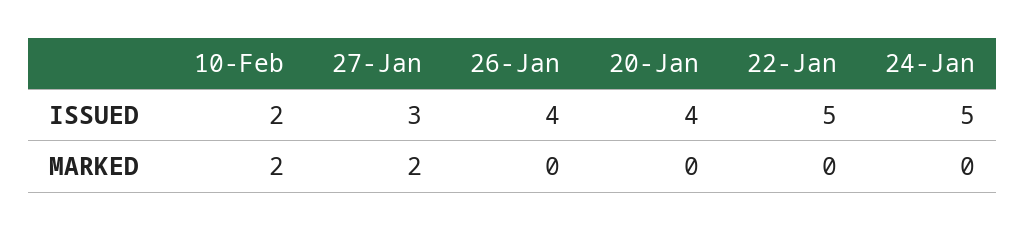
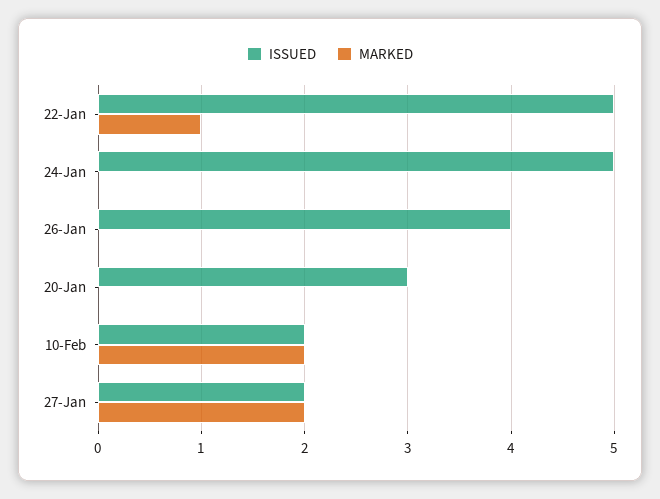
  {
    "ISSUED": {
      "10-Feb": 2,
-     "27-Jan": 3,
+     "27-Jan": 2,
      "26-Jan": 4,
-     "20-Jan": 4,
+     "20-Jan": 3,
      "22-Jan": 5,
      "24-Jan": 5
    },
    "MARKED": {
      "10-Feb": 2,
      "27-Jan": 2,
      "26-Jan": 0,
      "20-Jan": 0,
-     "22-Jan": 0,
+     "22-Jan": 1,
      "24-Jan": 0
    }
  }

